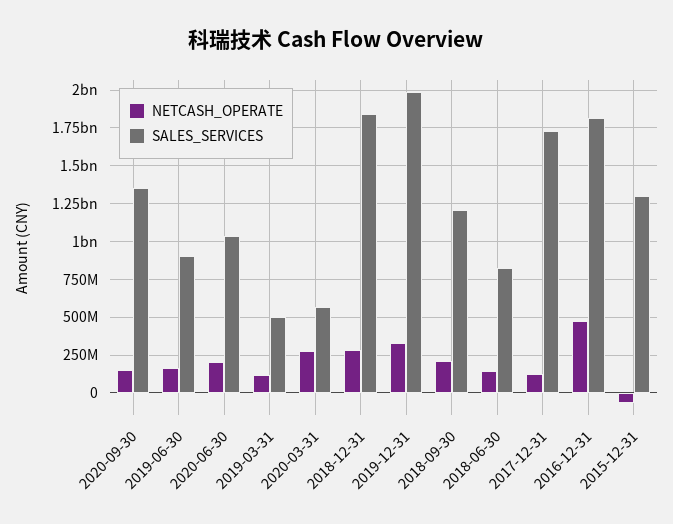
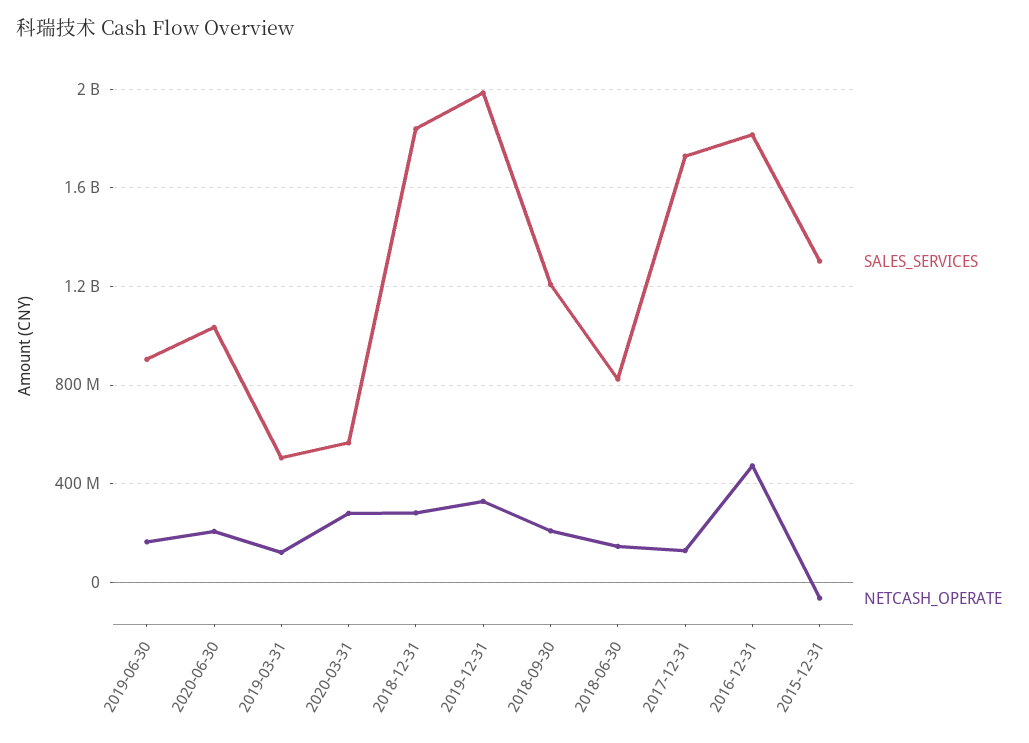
  {
    "NETCASH_OPERATE": {
-     "2020-09-30": 150000000,
      "2019-06-30": 150000000,
      "2020-06-30": 200000000,
      "2019-03-31": 100000000,
      "2020-03-31": 300000000,
      "2018-12-31": 300000000,
      "2019-12-31": 350000000,
      "2018-09-30": 200000000,
      "2018-06-30": 150000000,
      "2017-12-31": 150000000,
      "2016-12-31": 450000000,
      "2015-12-31": -50000000
    },
    "SALES_SERVICES": {
-     "2020-09-30": 1350000000,
      "2019-06-30": 900000000,
      "2020-06-30": 1050000000,
      "2019-03-31": 500000000,
      "2020-03-31": 550000000,
      "2018-12-31": 1850000000,
      "2019-12-31": 2000000000,
      "2018-09-30": 1200000000,
      "2018-06-30": 800000000,
      "2017-12-31": 1750000000,
      "2016-12-31": 1800000000,
      "2015-12-31": 1300000000
    }
  }

